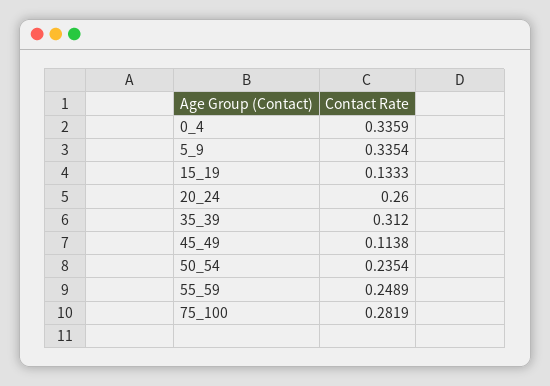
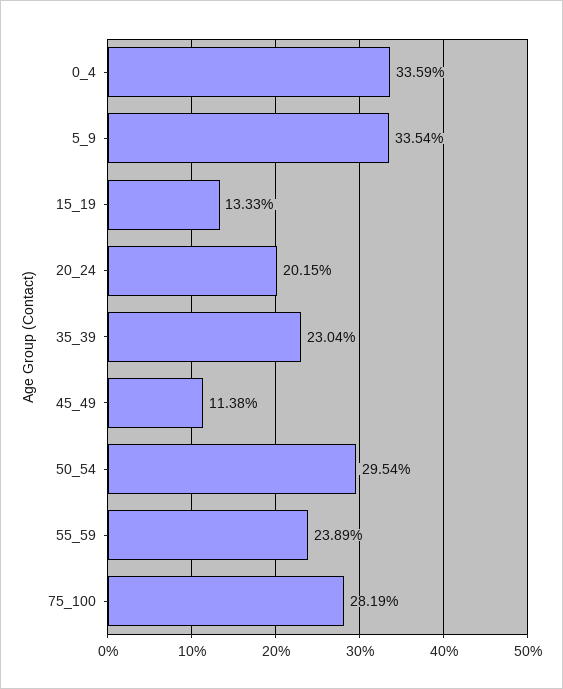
  {
    "0_4": 0.3359,
    "5_9": 0.3354,
    "15_19": 0.1333,
-   "20_24": 0.26,
+   "20_24": 0.2015,
-   "35_39": 0.312,
+   "35_39": 0.2304,
    "45_49": 0.1138,
-   "50_54": 0.2354,
+   "50_54": 0.2954,
-   "55_59": 0.2489,
+   "55_59": 0.2389,
    "75_100": 0.2819
  }

